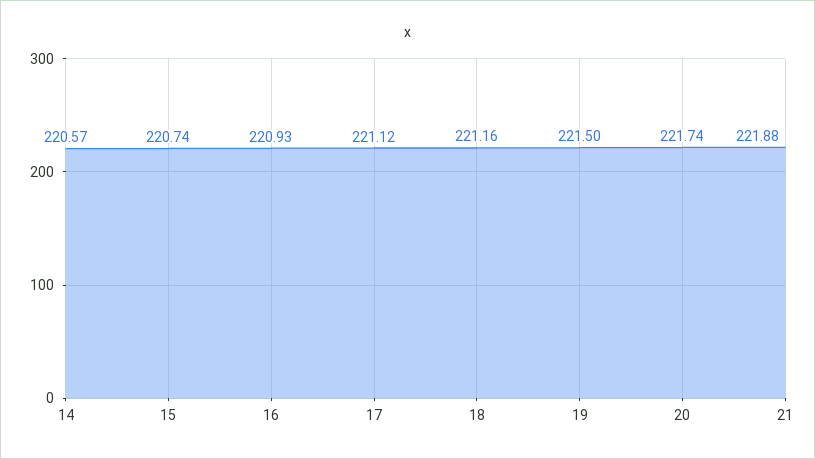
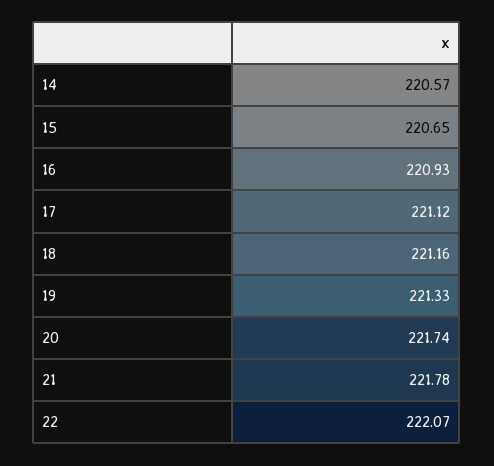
  {
    "14": 220.57,
-   "15": 220.74,
+   "15": 220.65,
    "16": 220.93,
    "17": 221.12,
    "18": 221.16,
-   "19": 221.5,
+   "19": 221.33,
    "20": 221.74,
-   "21": 221.88
+   "21": 221.78,
+   "22": 222.07
  }

